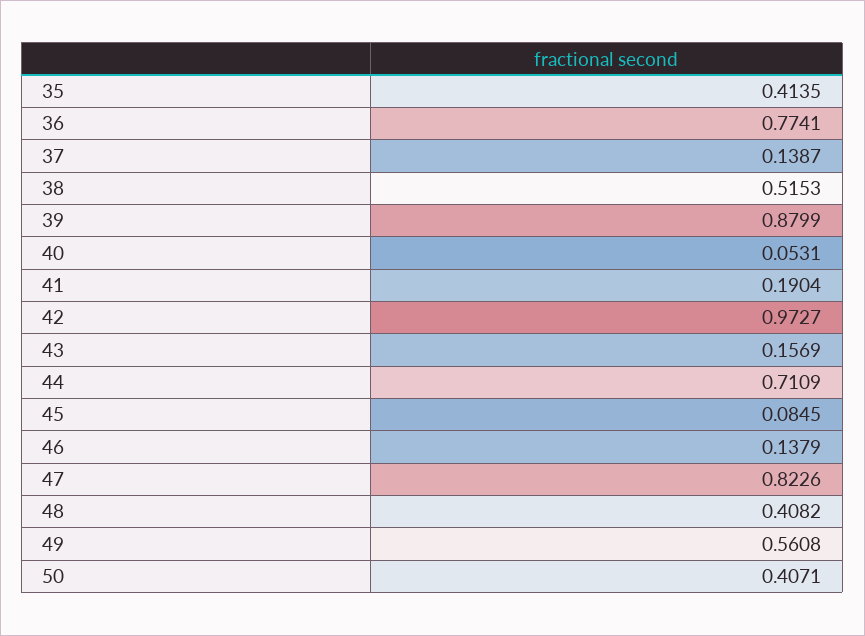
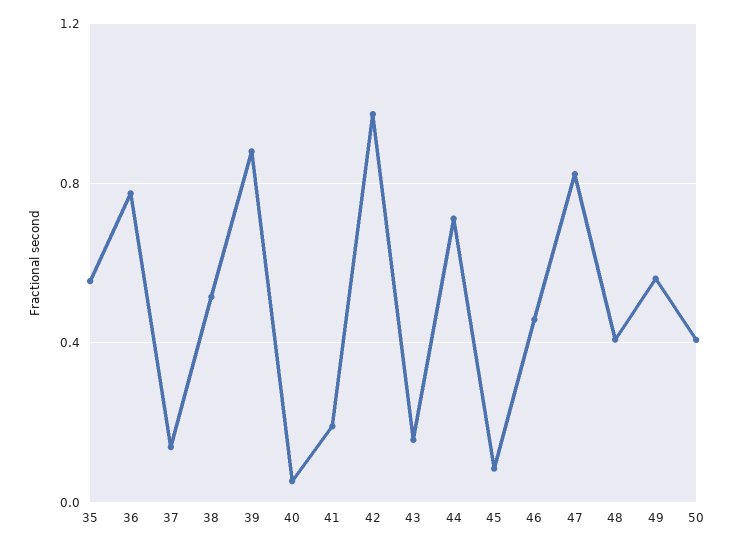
  {
-   "35": 0.4135,
+   "35": 0.55,
    "36": 0.7741,
    "37": 0.1387,
    "38": 0.5153,
    "39": 0.8799,
    "40": 0.0531,
    "41": 0.1904,
    "42": 0.9727,
    "43": 0.1569,
    "44": 0.7109,
    "45": 0.0845,
-   "46": 0.1379,
+   "46": 0.45,
    "47": 0.8226,
    "48": 0.4082,
    "49": 0.5608,
    "50": 0.4071
  }

